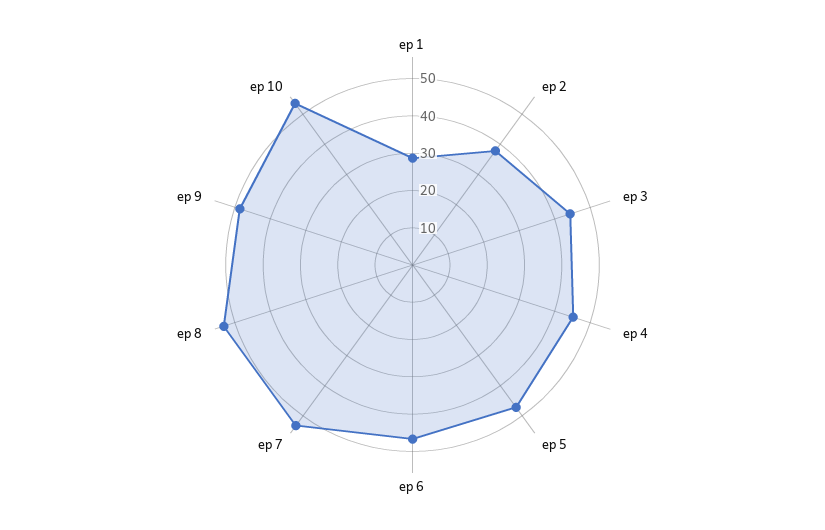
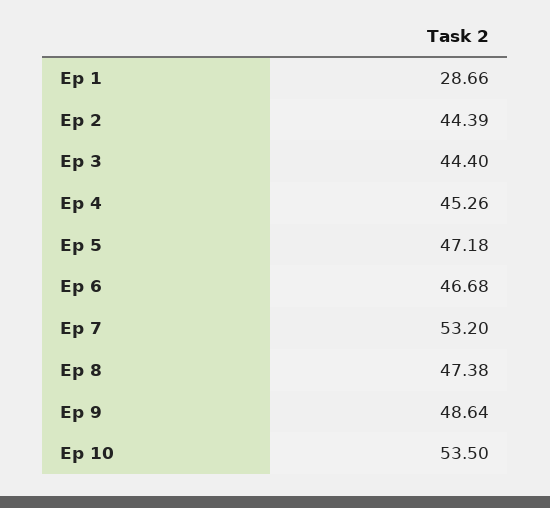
  {
    "ep 1": 28.66,
-   "ep 2": 37.5,
+   "ep 2": 44.39,
    "ep 3": 44.4,
    "ep 4": 45.26,
    "ep 5": 47.18,
    "ep 6": 46.68,
    "ep 7": 53.2,
-   "ep 8": 52.5,
+   "ep 8": 47.38,
    "ep 9": 48.64,
    "ep 10": 53.5
  }

